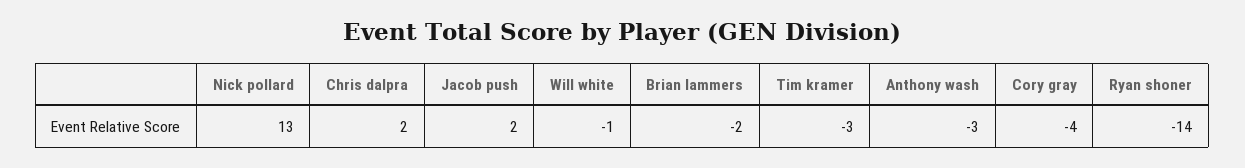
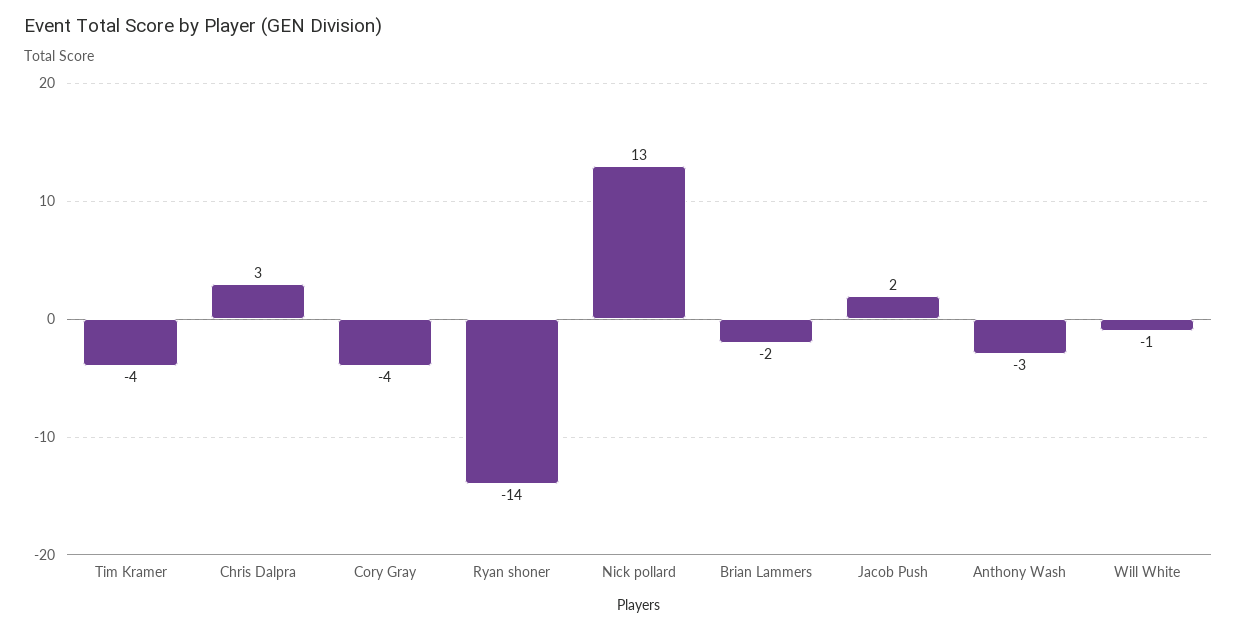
  {
    "Nick pollard": 13,
-   "Chris dalpra": 2,
+   "Chris dalpra": 3,
    "Jacob push": 2,
    "Will white": -1,
    "Brian lammers": -2,
-   "Tim kramer": -3,
+   "Tim kramer": -4,
    "Anthony wash": -3,
    "Cory gray": -4,
    "Ryan shoner": -14
  }

